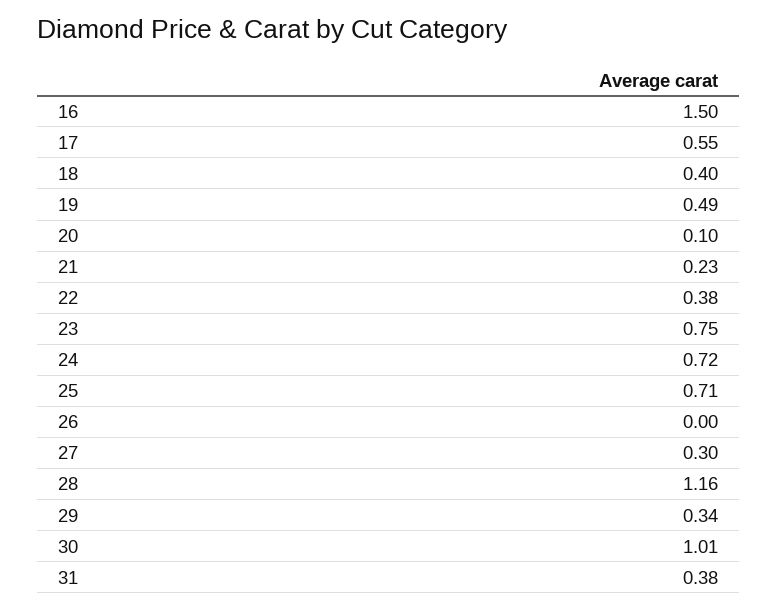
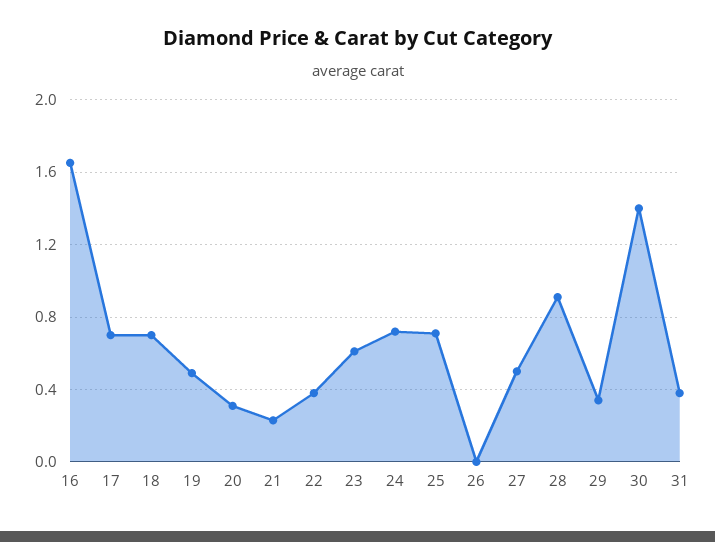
  {
-   "16": 1.5,
+   "16": 1.65,
-   "17": 0.55,
+   "17": 0.7,
-   "18": 0.4,
+   "18": 0.7,
    "19": 0.49,
-   "20": 0.1,
+   "20": 0.3,
    "21": 0.23,
    "22": 0.38,
-   "23": 0.75,
+   "23": 0.6,
    "24": 0.72,
    "25": 0.71,
    "26": 0,
-   "27": 0.3,
+   "27": 0.5,
-   "28": 1.16,
+   "28": 0.9,
    "29": 0.34,
-   "30": 1.01,
+   "30": 1.4,
    "31": 0.38
  }

